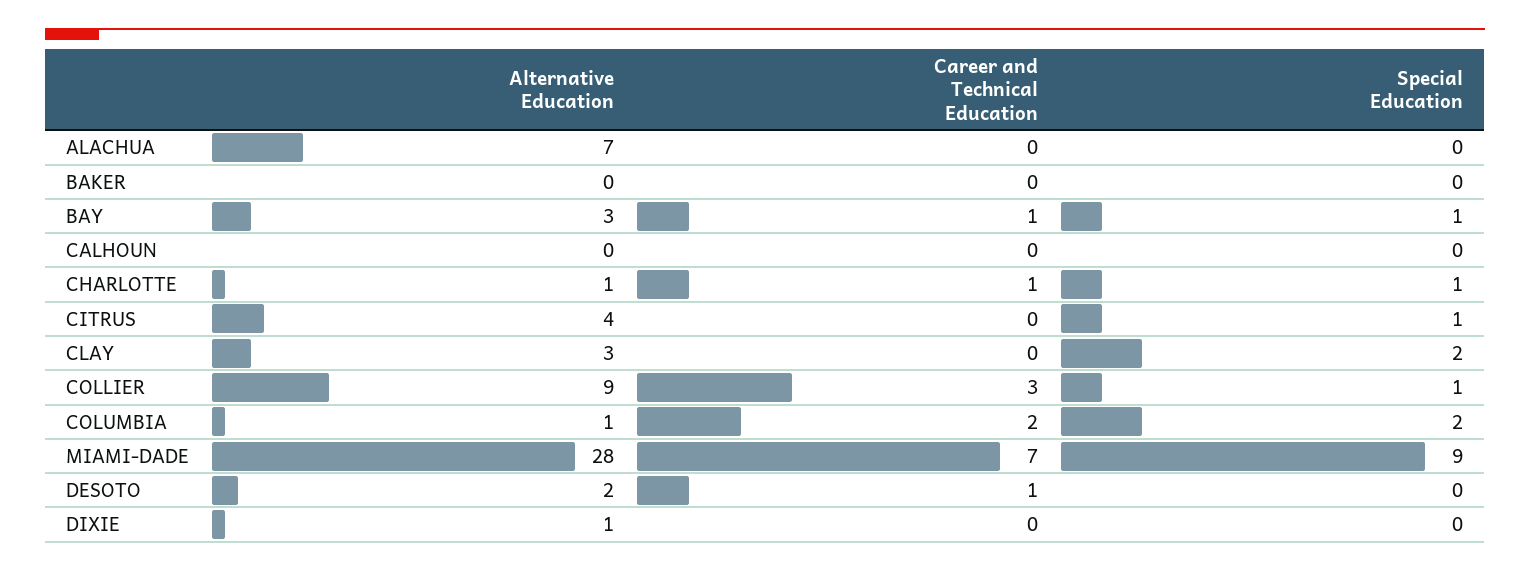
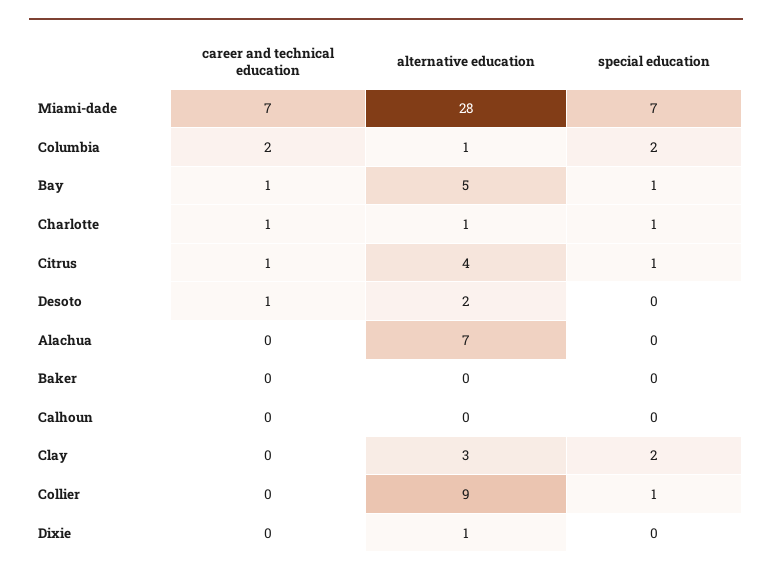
  {
    "Alternative Education": {
      "ALACHUA": 7,
      "BAKER": 0,
-     "BAY": 3,
+     "BAY": 5,
      "CALHOUN": 0,
      "CHARLOTTE": 1,
      "CITRUS": 4,
      "CLAY": 3,
      "COLLIER": 9,
      "COLUMBIA": 1,
      "MIAMI-DADE": 28,
      "DESOTO": 2,
      "DIXIE": 1
    },
    "Career and Technical Education": {
      "ALACHUA": 0,
      "BAKER": 0,
      "BAY": 1,
      "CALHOUN": 0,
      "CHARLOTTE": 1,
-     "CITRUS": 0,
+     "CITRUS": 1,
      "CLAY": 0,
-     "COLLIER": 3,
+     "COLLIER": 0,
      "COLUMBIA": 2,
      "MIAMI-DADE": 7,
      "DESOTO": 1,
      "DIXIE": 0
    },
    "Special Education": {
      "ALACHUA": 0,
      "BAKER": 0,
      "BAY": 1,
      "CALHOUN": 0,
      "CHARLOTTE": 1,
      "CITRUS": 1,
      "CLAY": 2,
      "COLLIER": 1,
      "COLUMBIA": 2,
-     "MIAMI-DADE": 9,
+     "MIAMI-DADE": 7,
      "DESOTO": 0,
      "DIXIE": 0
    }
  }

